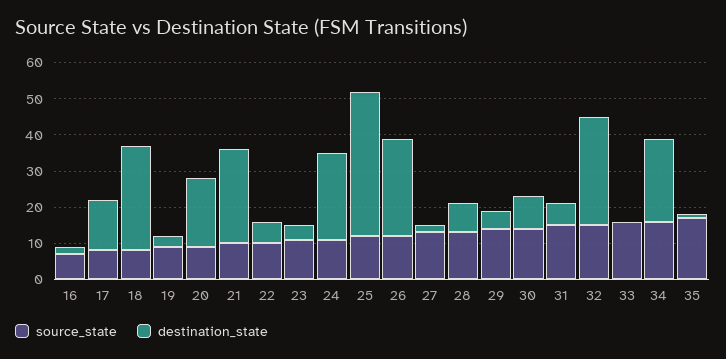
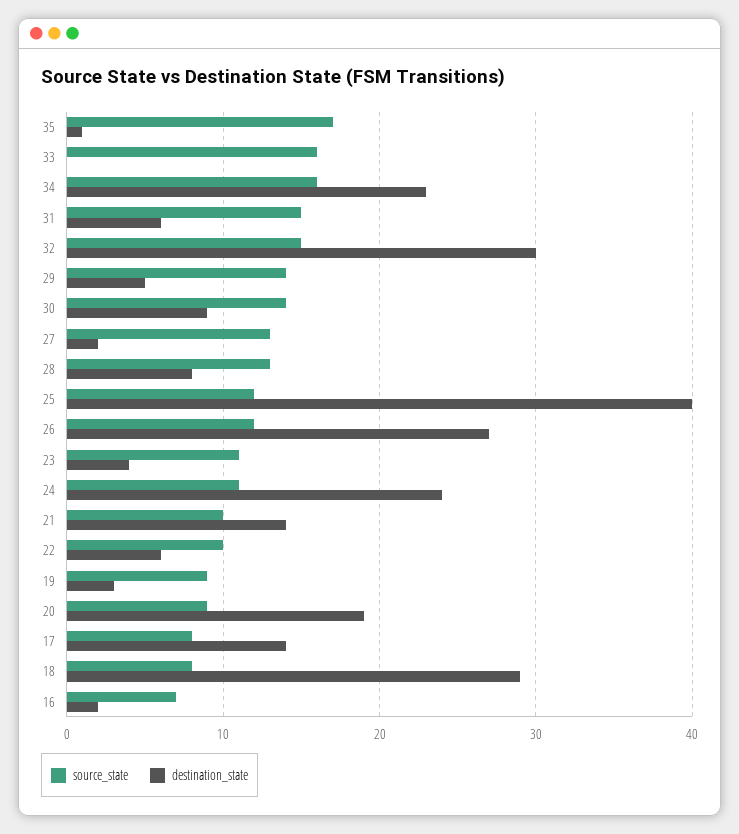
  {
    "source_state": {
      "16": 7,
      "17": 8,
      "18": 8,
      "19": 9,
      "20": 9,
      "21": 10,
      "22": 10,
      "23": 11,
      "24": 11,
      "25": 12,
      "26": 12,
      "27": 13,
      "28": 13,
      "29": 14,
      "30": 14,
      "31": 15,
      "32": 15,
      "33": 16,
      "34": 16,
      "35": 17
    },
    "destination_state": {
      "16": 2,
      "17": 14,
      "18": 29,
      "19": 3,
      "20": 19,
-     "21": 25,
+     "21": 14,
      "22": 6,
      "23": 4,
      "24": 24,
      "25": 40,
      "26": 27,
      "27": 2,
      "28": 8,
      "29": 5,
      "30": 9,
      "31": 6,
      "32": 30,
      "33": 0,
      "34": 23,
      "35": 1
    }
  }

